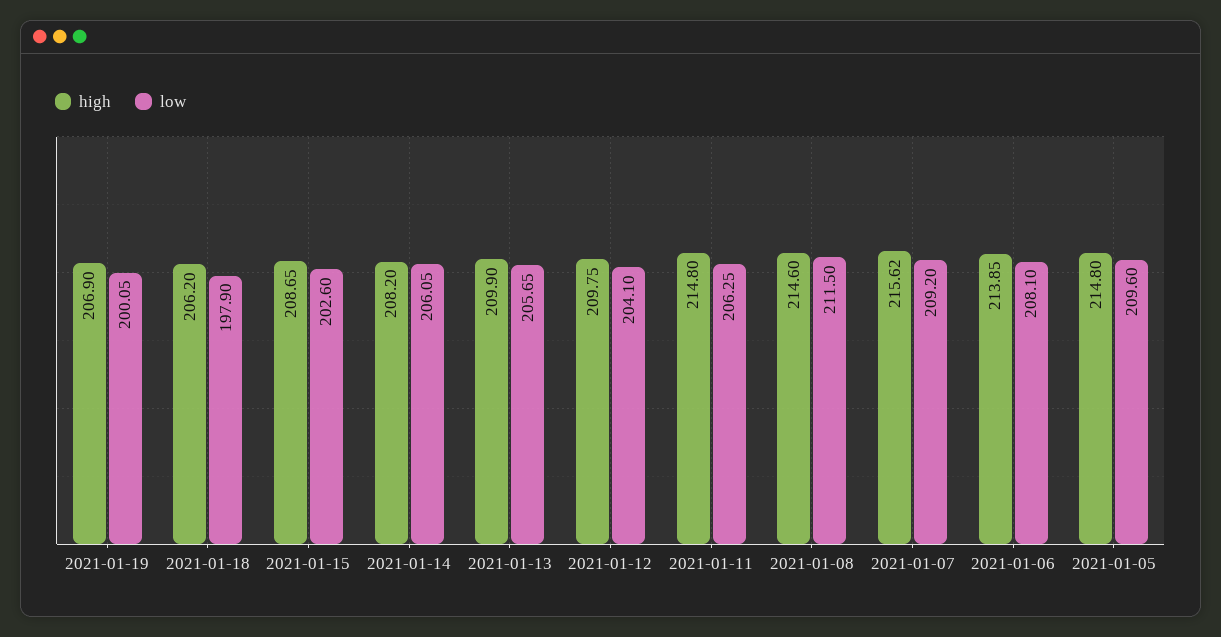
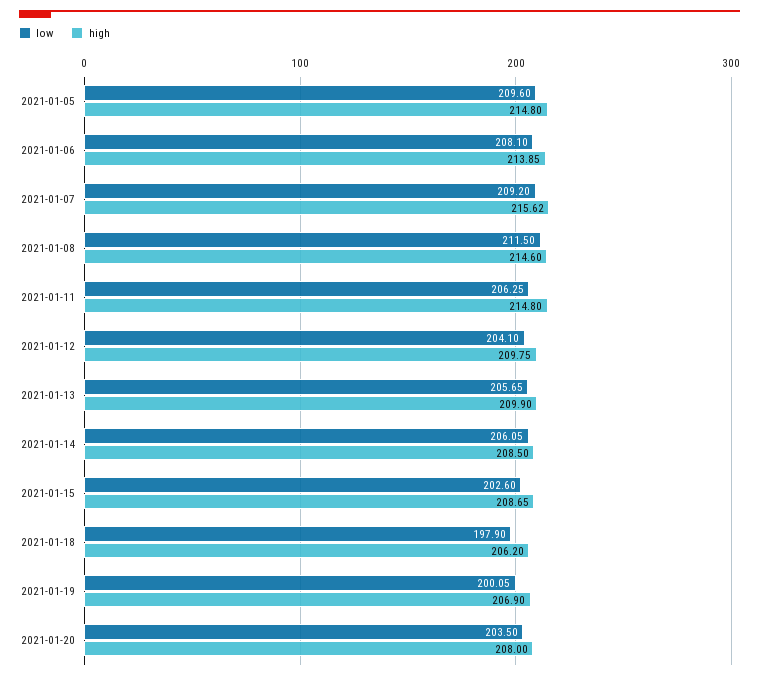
  {
    "high": {
      "2021-01-19": 206.9,
      "2021-01-18": 206.2,
      "2021-01-15": 208.65,
-     "2021-01-14": 208.2,
+     "2021-01-14": 208.5,
      "2021-01-13": 209.9,
      "2021-01-12": 209.75,
      "2021-01-11": 214.8,
      "2021-01-08": 214.6,
      "2021-01-07": 215.62,
      "2021-01-06": 213.85,
-     "2021-01-05": 214.8
+     "2021-01-05": 214.8,
+     "2021-01-20": 208
    },
    "low": {
      "2021-01-19": 200.05,
      "2021-01-18": 197.9,
      "2021-01-15": 202.6,
      "2021-01-14": 206.05,
      "2021-01-13": 205.65,
      "2021-01-12": 204.1,
      "2021-01-11": 206.25,
      "2021-01-08": 211.5,
      "2021-01-07": 209.2,
      "2021-01-06": 208.1,
-     "2021-01-05": 209.6
+     "2021-01-05": 209.6,
+     "2021-01-20": 203.5
    }
  }

